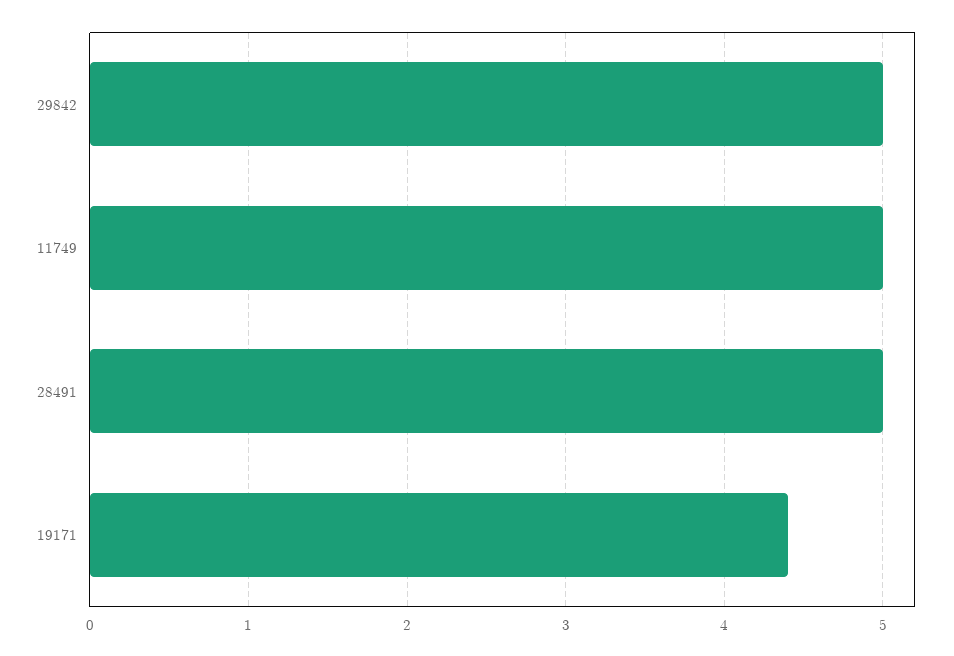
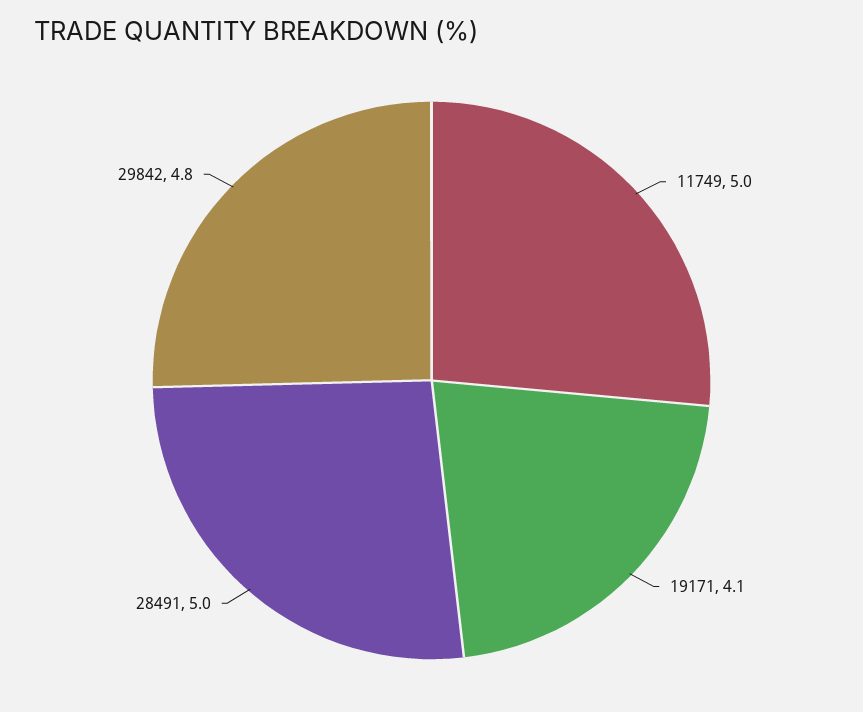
  {
-   "29842": 5,
+   "29842": 4.8,
    "11749": 5,
    "28491": 5,
-   "19171": 4.4
+   "19171": 4.1
  }

